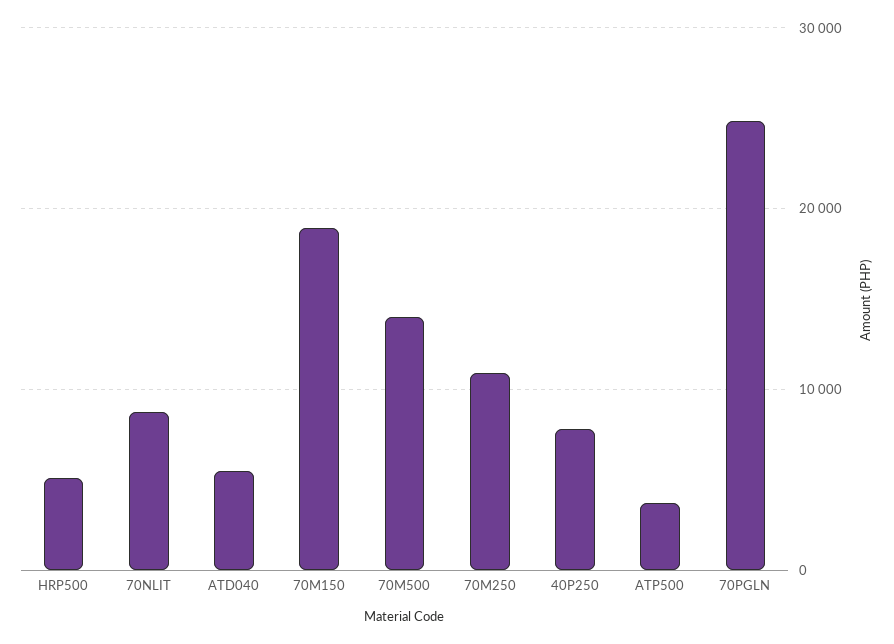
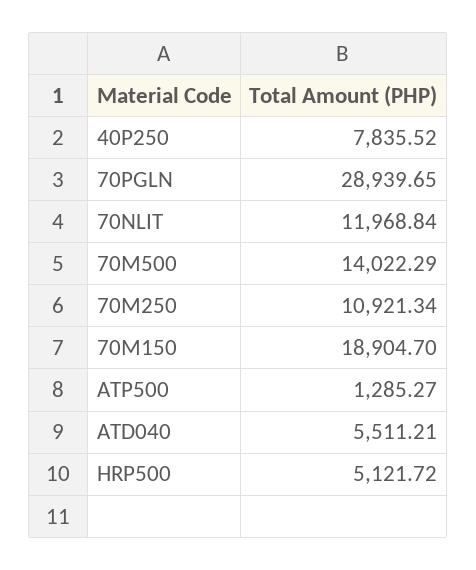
  {
    "HRP500": 5121.72,
-   "70NLIT": 9000,
+   "70NLIT": 11968.84,
    "ATD040": 5511.21,
    "70M150": 18904.7,
    "70M500": 14022.29,
    "70M250": 10921.34,
    "40P250": 7835.52,
-   "ATP500": 4000,
+   "ATP500": 1285.27,
-   "70PGLN": 25000
+   "70PGLN": 28939.65
  }

